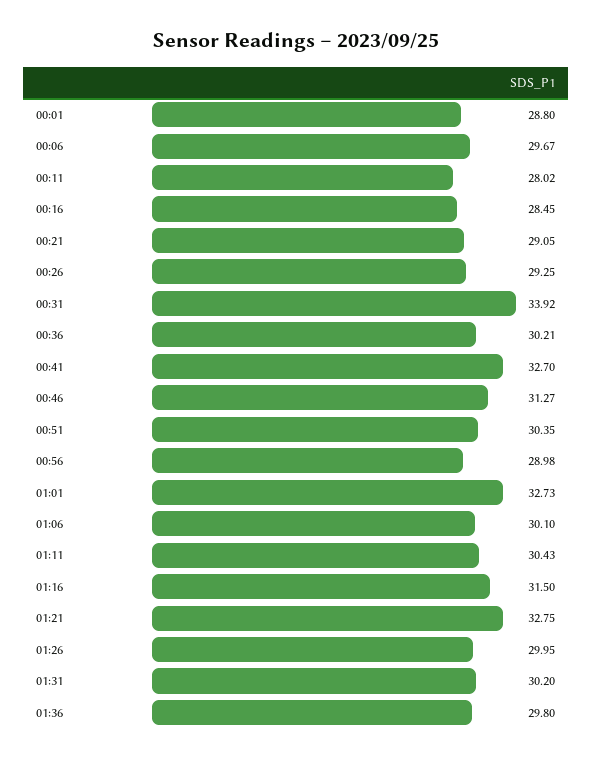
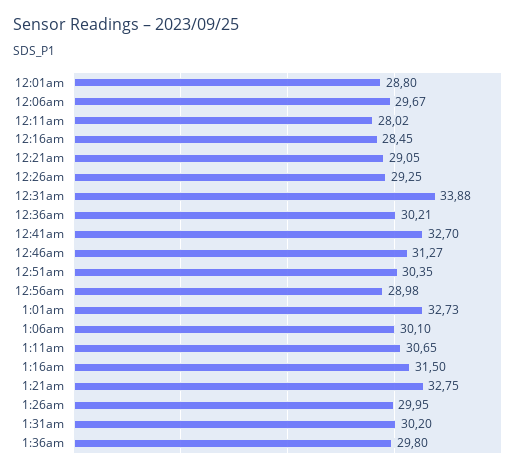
  {
    "00:01": 28.8,
    "00:06": 29.67,
    "00:11": 28.02,
    "00:16": 28.45,
    "00:21": 29.05,
    "00:26": 29.25,
-   "00:31": 33.92,
+   "00:31": 33.88,
    "00:36": 30.21,
    "00:41": 32.7,
    "00:46": 31.27,
    "00:51": 30.35,
    "00:56": 28.98,
    "01:01": 32.73,
    "01:06": 30.1,
-   "01:11": 30.43,
+   "01:11": 30.65,
    "01:16": 31.5,
    "01:21": 32.75,
    "01:26": 29.95,
    "01:31": 30.2,
    "01:36": 29.8
  }

